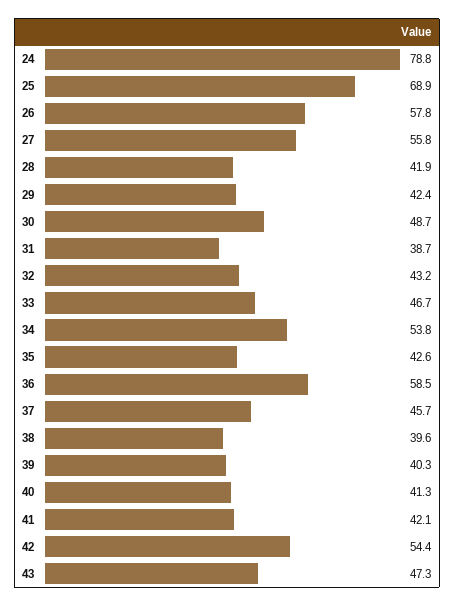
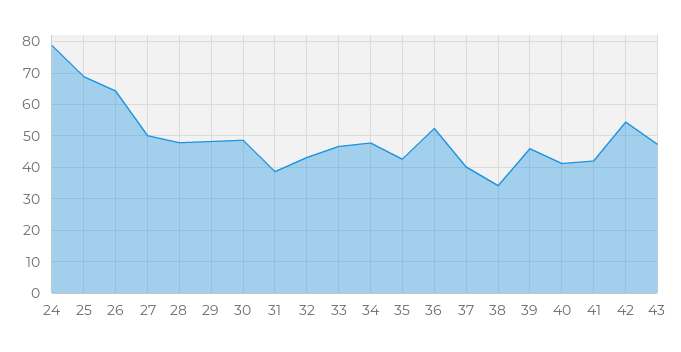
  {
    "24": 78.8,
    "25": 68.9,
-   "26": 57.8,
+   "26": 64,
-   "27": 55.8,
+   "27": 50,
-   "28": 41.9,
+   "28": 48,
-   "29": 42.4,
+   "29": 48,
    "30": 48.7,
    "31": 38.7,
    "32": 43.2,
    "33": 46.7,
-   "34": 53.8,
+   "34": 48,
    "35": 42.6,
-   "36": 58.5,
+   "36": 52,
-   "37": 45.7,
+   "37": 40,
-   "38": 39.6,
+   "38": 34,
-   "39": 40.3,
+   "39": 46,
    "40": 41.3,
    "41": 42.1,
    "42": 54.4,
    "43": 47.3
  }

